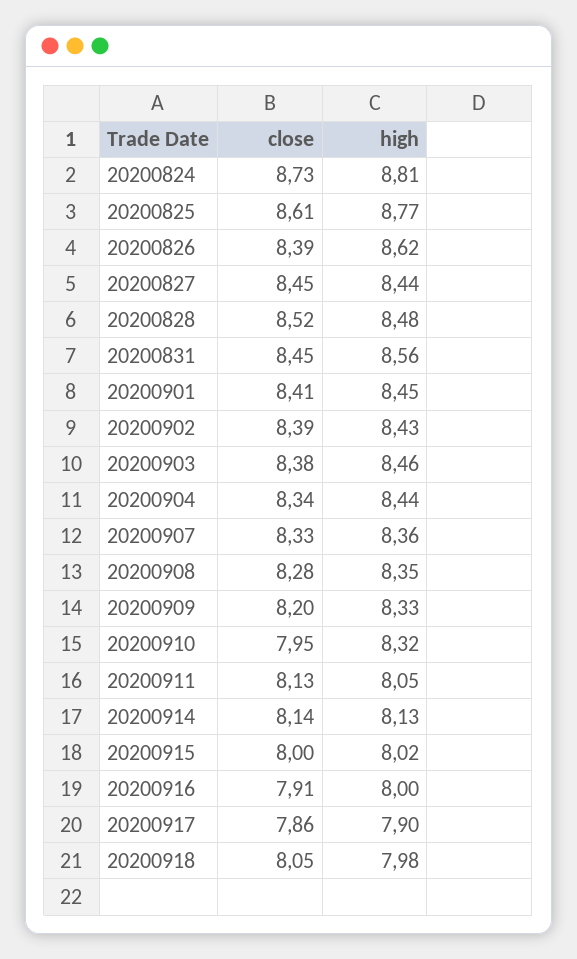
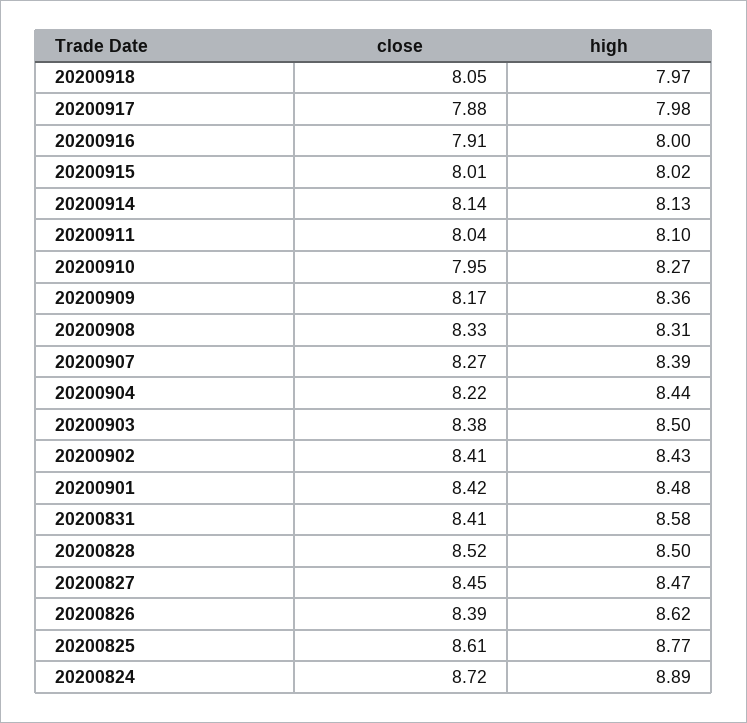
  {
    "close": {
-     "20200824": 8.73,
+     "20200824": 8.72,
      "20200825": 8.61,
      "20200826": 8.39,
      "20200827": 8.45,
      "20200828": 8.52,
-     "20200831": 8.45,
+     "20200831": 8.41,
-     "20200901": 8.41,
+     "20200901": 8.42,
-     "20200902": 8.39,
+     "20200902": 8.41,
      "20200903": 8.38,
-     "20200904": 8.34,
+     "20200904": 8.22,
-     "20200907": 8.33,
+     "20200907": 8.27,
-     "20200908": 8.28,
+     "20200908": 8.33,
-     "20200909": 8.2,
+     "20200909": 8.17,
      "20200910": 7.95,
-     "20200911": 8.13,
+     "20200911": 8.04,
      "20200914": 8.14,
-     "20200915": 8,
+     "20200915": 8.01,
      "20200916": 7.91,
-     "20200917": 7.86,
+     "20200917": 7.88,
      "20200918": 8.05
    },
    "high": {
-     "20200824": 8.81,
+     "20200824": 8.89,
      "20200825": 8.77,
      "20200826": 8.62,
-     "20200827": 8.44,
+     "20200827": 8.47,
-     "20200828": 8.48,
+     "20200828": 8.5,
-     "20200831": 8.56,
+     "20200831": 8.58,
-     "20200901": 8.45,
+     "20200901": 8.48,
      "20200902": 8.43,
-     "20200903": 8.46,
+     "20200903": 8.5,
      "20200904": 8.44,
-     "20200907": 8.36,
+     "20200907": 8.39,
-     "20200908": 8.35,
+     "20200908": 8.31,
-     "20200909": 8.33,
+     "20200909": 8.36,
-     "20200910": 8.32,
+     "20200910": 8.27,
-     "20200911": 8.05,
+     "20200911": 8.1,
      "20200914": 8.13,
      "20200915": 8.02,
      "20200916": 8,
-     "20200917": 7.9,
+     "20200917": 7.98,
-     "20200918": 7.98
+     "20200918": 7.97
    }
  }

